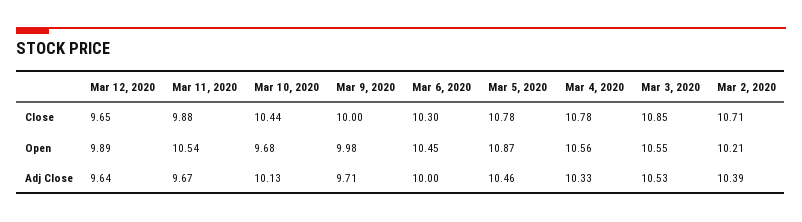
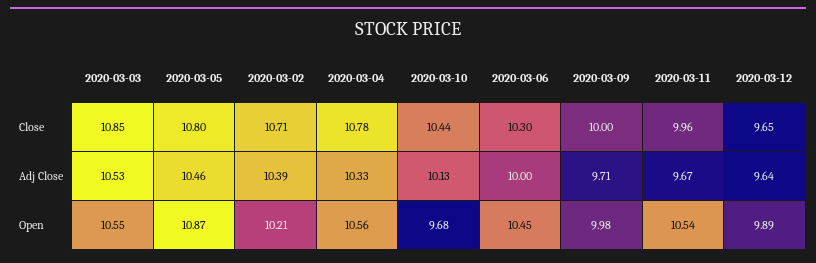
  {
    "Mar 12, 2020": {
      "Close": 9.65,
      "Open": 9.89,
      "Adj Close": 9.64
    },
    "Mar 11, 2020": {
-     "Close": 9.88,
+     "Close": 9.96,
      "Open": 10.54,
      "Adj Close": 9.67
    },
    "Mar 10, 2020": {
      "Close": 10.44,
      "Open": 9.68,
      "Adj Close": 10.13
    },
    "Mar 9, 2020": {
      "Close": 10,
      "Open": 9.98,
      "Adj Close": 9.71
    },
    "Mar 6, 2020": {
      "Close": 10.3,
      "Open": 10.45,
      "Adj Close": 10
    },
    "Mar 5, 2020": {
-     "Close": 10.78,
+     "Close": 10.8,
      "Open": 10.87,
      "Adj Close": 10.46
    },
    "Mar 4, 2020": {
      "Close": 10.78,
      "Open": 10.56,
      "Adj Close": 10.33
    },
    "Mar 3, 2020": {
      "Close": 10.85,
      "Open": 10.55,
      "Adj Close": 10.53
    },
    "Mar 2, 2020": {
      "Close": 10.71,
      "Open": 10.21,
      "Adj Close": 10.39
    }
  }

